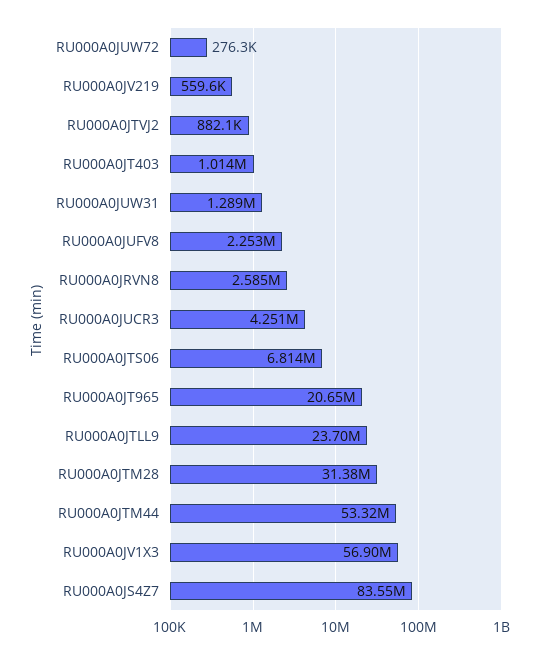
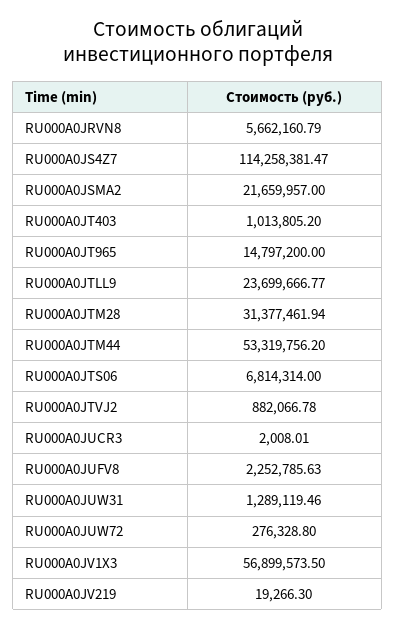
  {
    "RU000A0JUW72": 276328.8,
-   "RU000A0JV219": 559600,
+   "RU000A0JV219": 19266.3,
    "RU000A0JTVJ2": 882066.78,
    "RU000A0JT403": 1013805.2,
    "RU000A0JUW31": 1289119.46,
    "RU000A0JUFV8": 2252785.63,
-   "RU000A0JRVN8": 2585000,
+   "RU000A0JRVN8": 5662160.79,
-   "RU000A0JUCR3": 4251000,
+   "RU000A0JUCR3": 2008.01,
    "RU000A0JTS06": 6814314,
-   "RU000A0JT965": 20650000,
+   "RU000A0JT965": 14797200,
    "RU000A0JTLL9": 23699666.77,
    "RU000A0JTM28": 31377461.94,
    "RU000A0JTM44": 53319756.2,
    "RU000A0JV1X3": 56899573.5,
-   "RU000A0JS4Z7": 83550000
+   "RU000A0JS4Z7": 114258381.47,
+   "RU000A0JSMA2": 21659957
  }

